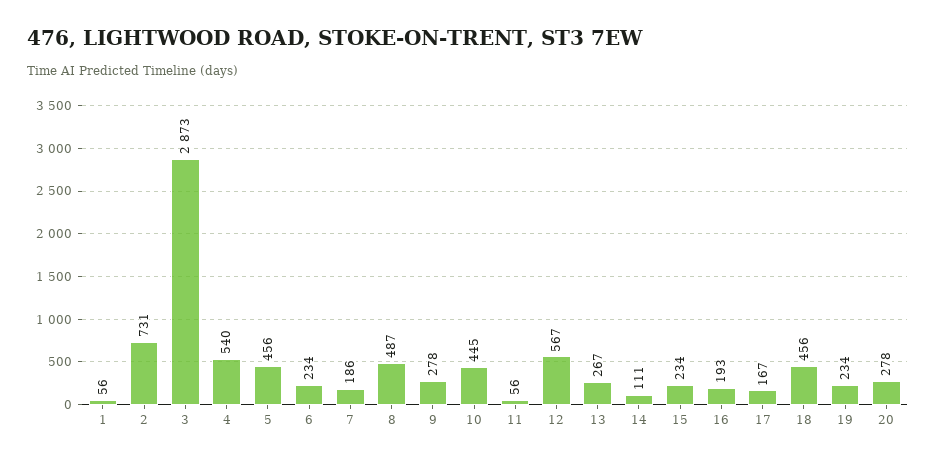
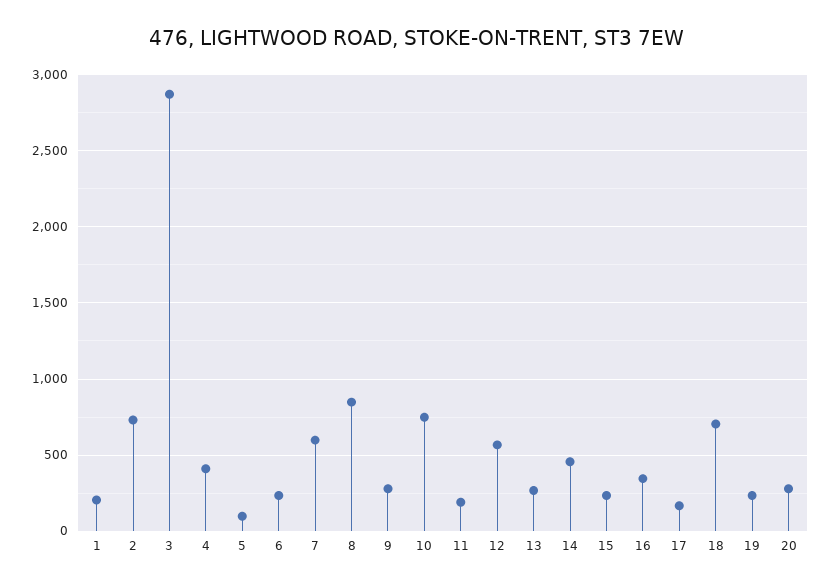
  {
-   "1": 56,
+   "1": 200,
    "2": 731,
    "3": 2873,
-   "4": 540,
+   "4": 400,
-   "5": 456,
+   "5": 100,
    "6": 234,
-   "7": 186,
+   "7": 600,
-   "8": 487,
+   "8": 850,
    "9": 278,
-   "10": 445,
+   "10": 750,
-   "11": 56,
+   "11": 200,
    "12": 567,
    "13": 267,
-   "14": 111,
+   "14": 450,
    "15": 234,
-   "16": 193,
+   "16": 350,
    "17": 167,
-   "18": 456,
+   "18": 700,
    "19": 234,
    "20": 278
  }

